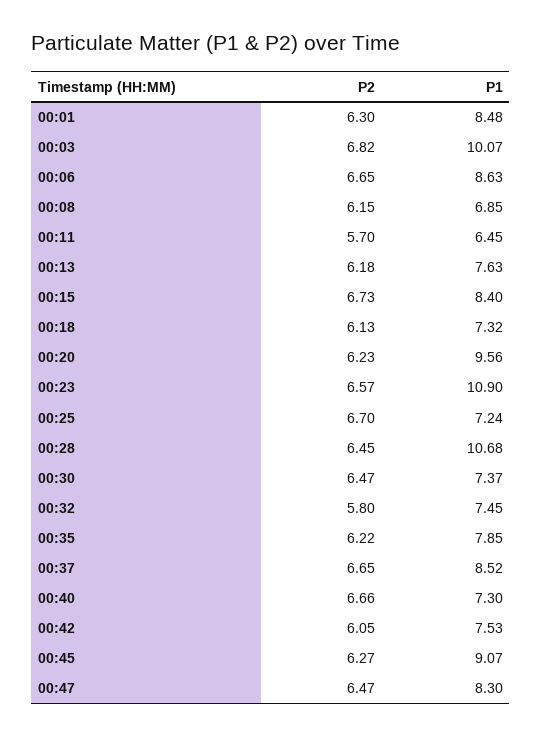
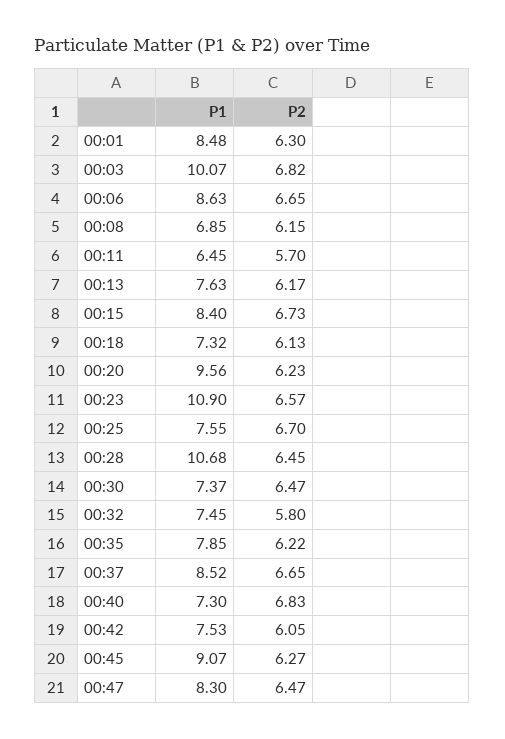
  {
    "P2": {
      "00:01": 6.3,
      "00:03": 6.82,
      "00:06": 6.65,
      "00:08": 6.15,
      "00:11": 5.7,
-     "00:13": 6.18,
+     "00:13": 6.17,
      "00:15": 6.73,
      "00:18": 6.13,
      "00:20": 6.23,
      "00:23": 6.57,
      "00:25": 6.7,
      "00:28": 6.45,
      "00:30": 6.47,
      "00:32": 5.8,
      "00:35": 6.22,
      "00:37": 6.65,
-     "00:40": 6.66,
+     "00:40": 6.83,
      "00:42": 6.05,
      "00:45": 6.27,
      "00:47": 6.47
    },
    "P1": {
      "00:01": 8.48,
      "00:03": 10.07,
      "00:06": 8.63,
      "00:08": 6.85,
      "00:11": 6.45,
      "00:13": 7.63,
      "00:15": 8.4,
      "00:18": 7.32,
      "00:20": 9.56,
      "00:23": 10.9,
-     "00:25": 7.24,
+     "00:25": 7.55,
      "00:28": 10.68,
      "00:30": 7.37,
      "00:32": 7.45,
      "00:35": 7.85,
      "00:37": 8.52,
      "00:40": 7.3,
      "00:42": 7.53,
      "00:45": 9.07,
      "00:47": 8.3
    }
  }

